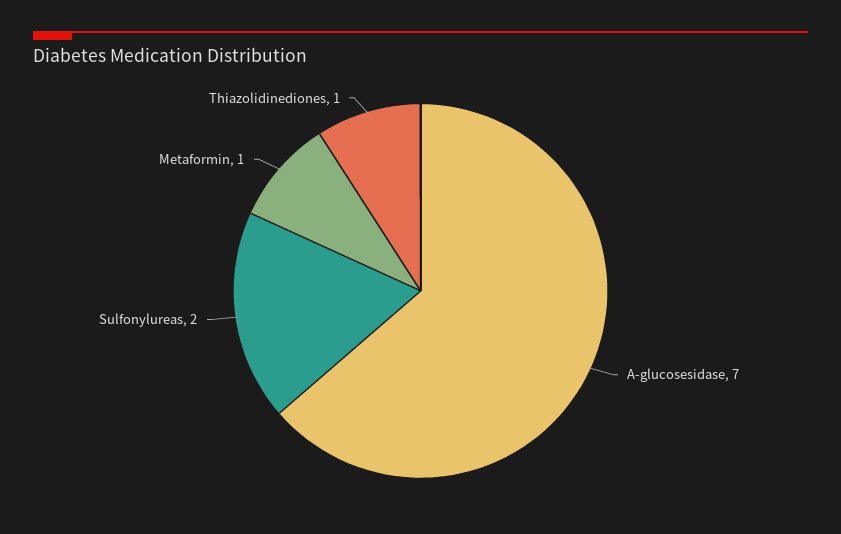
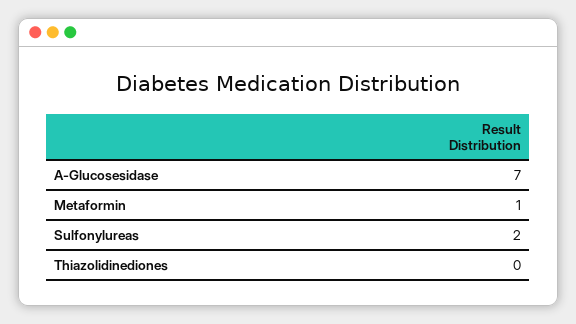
  {
    "A-glucosesidase": 7,
    "Sulfonylureas": 2,
    "Metaformin": 1,
-   "Thiazolidinediones": 1
+   "Thiazolidinediones": 0
  }

